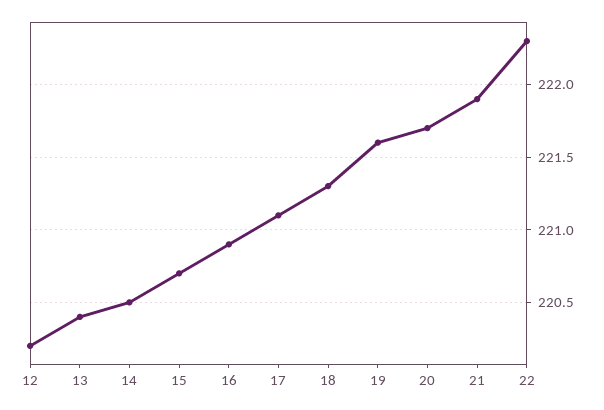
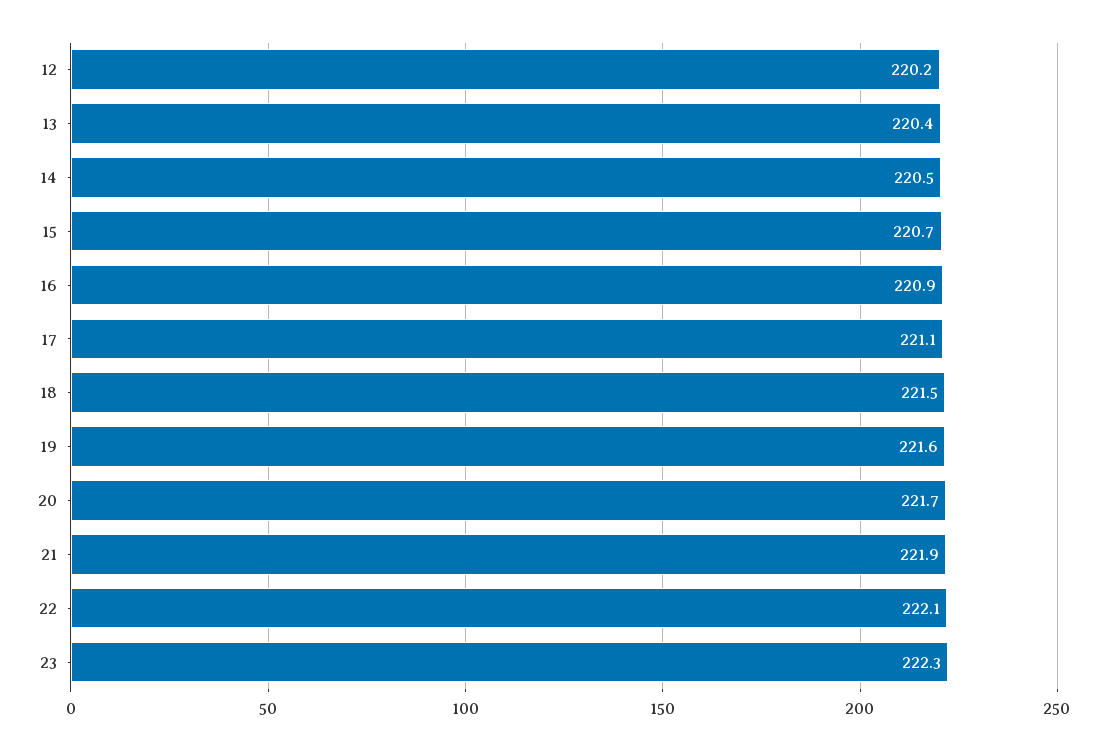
  {
    "12": 220.2,
    "13": 220.4,
    "14": 220.5,
    "15": 220.7,
    "16": 220.9,
    "17": 221.1,
-   "18": 221.3,
+   "18": 221.5,
    "19": 221.6,
    "20": 221.7,
    "21": 221.9,
-   "22": 222.3
+   "22": 222.1,
+   "23": 222.3
  }

